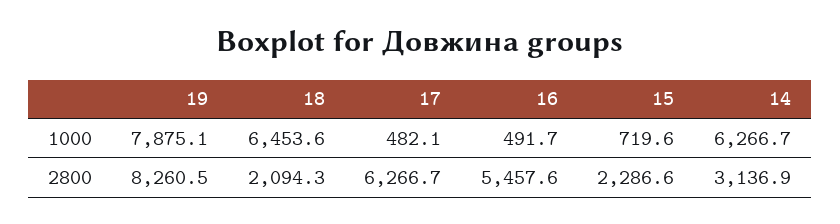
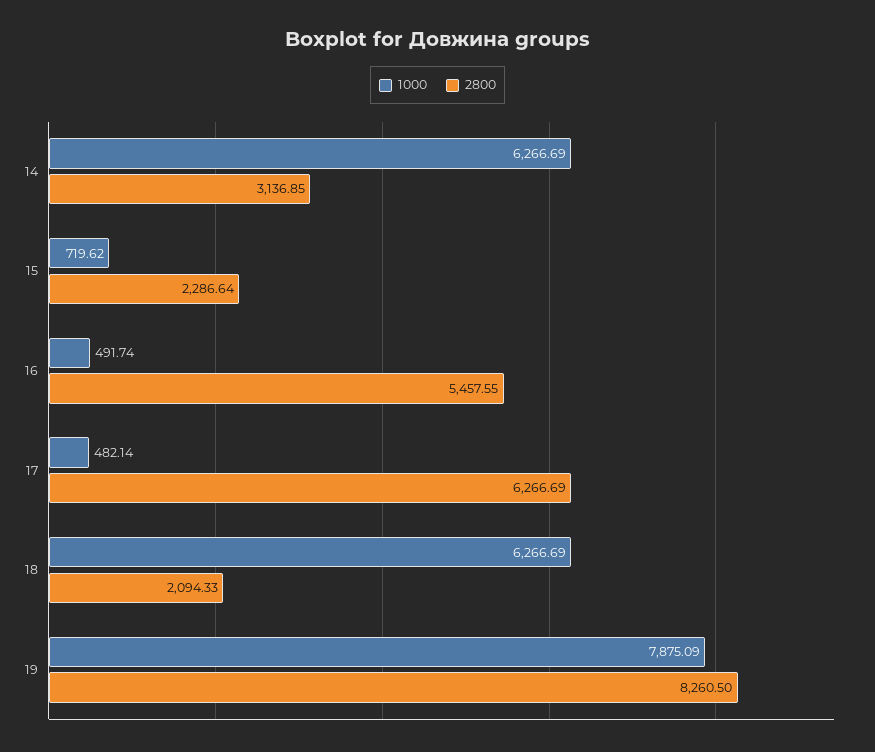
  {
    "1000": {
      "19": 7875.09,
-     "18": 6453.6,
+     "18": 6266.69,
      "17": 482.14,
      "16": 491.74,
      "15": 719.62,
      "14": 6266.69
    },
    "2800": {
      "19": 8260.5,
      "18": 2094.33,
      "17": 6266.69,
      "16": 5457.55,
      "15": 2286.64,
      "14": 3136.85
    }
  }

